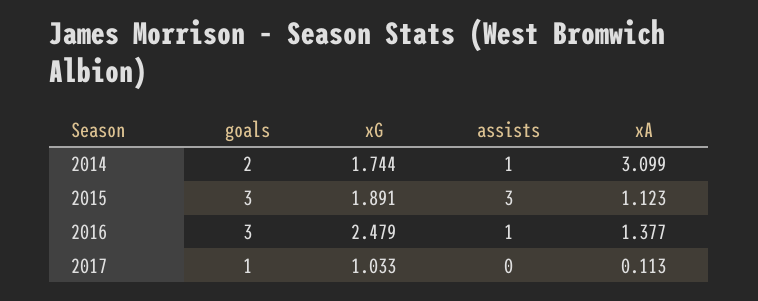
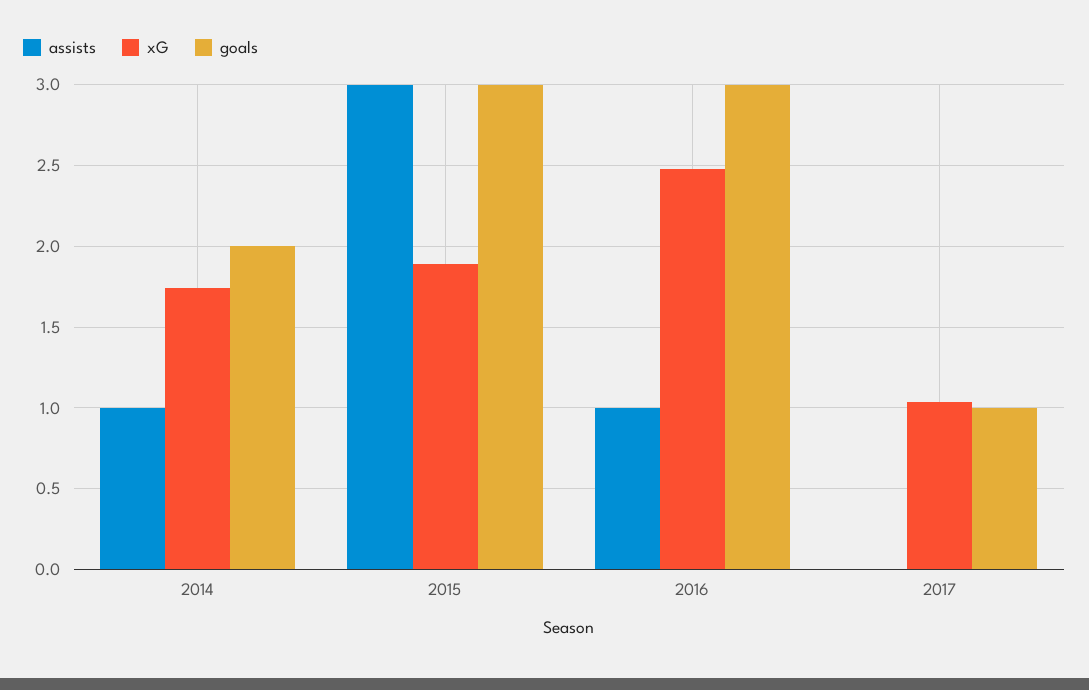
  {
    "goals": {
      "2014": 2,
      "2015": 3,
      "2016": 3,
      "2017": 1
    },
    "xG": {
      "2014": 1.744,
      "2015": 1.891,
      "2016": 2.479,
      "2017": 1.033
    },
    "assists": {
      "2014": 1,
      "2015": 3,
      "2016": 1,
      "2017": 0
-   },
+   }
-   "xA": {
-     "2014": 3.099,
-     "2015": 1.123,
-     "2016": 1.377,
-     "2017": 0.113
-   }
  }

